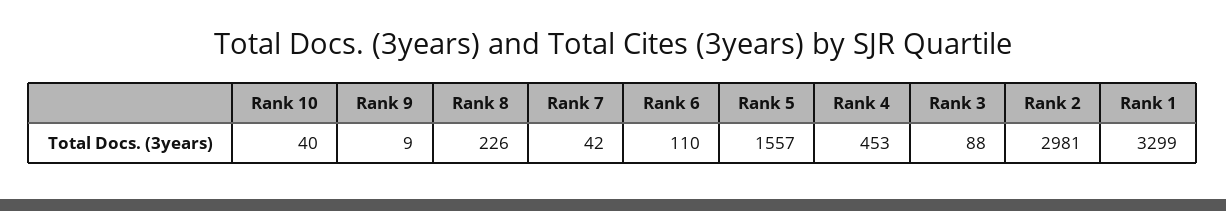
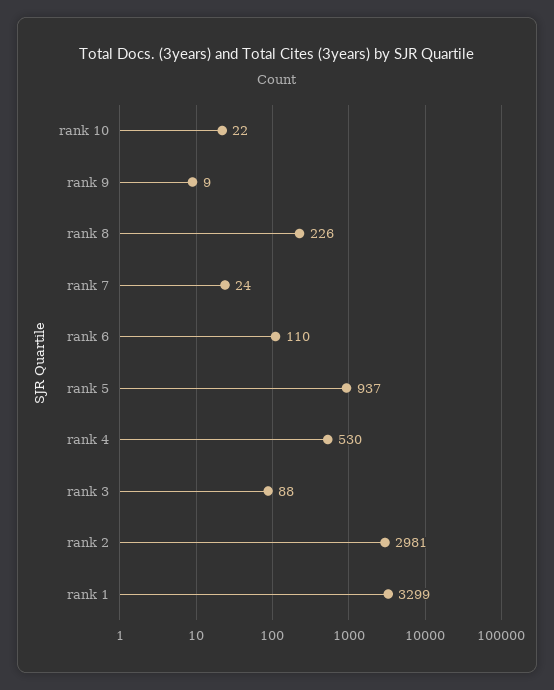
  {
-   "Rank 10": 40,
+   "Rank 10": 22,
    "Rank 9": 9,
    "Rank 8": 226,
-   "Rank 7": 42,
+   "Rank 7": 24,
    "Rank 6": 110,
-   "Rank 5": 1557,
+   "Rank 5": 937,
-   "Rank 4": 453,
+   "Rank 4": 530,
    "Rank 3": 88,
    "Rank 2": 2981,
    "Rank 1": 3299
  }

